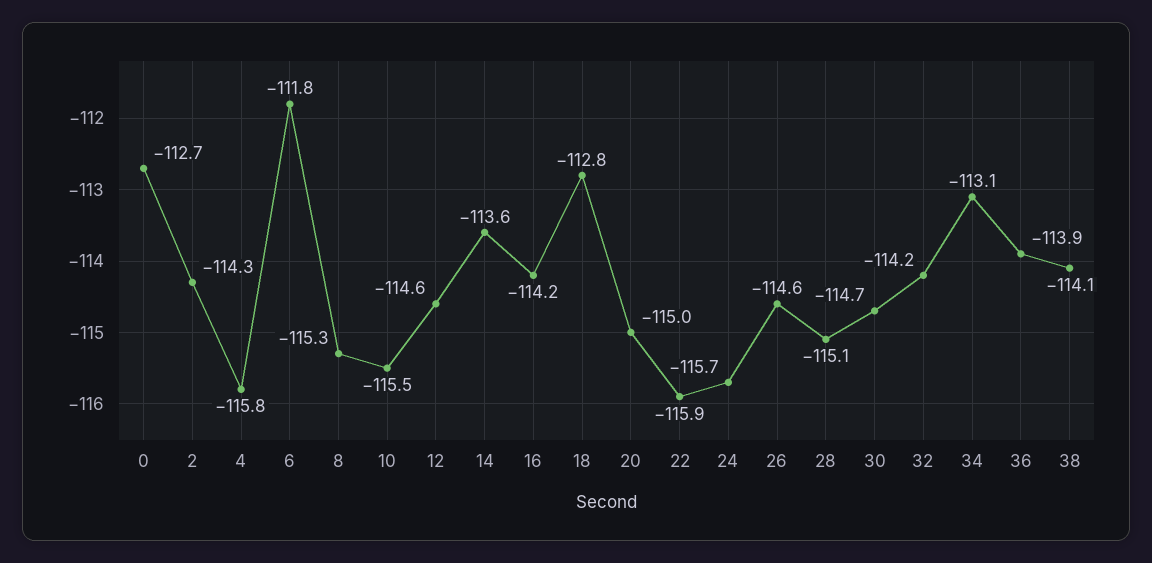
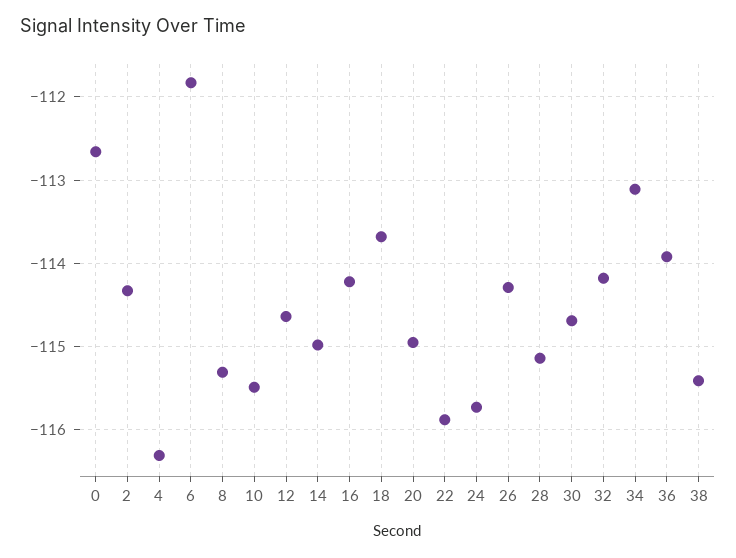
  {
    "0": -112.7,
    "2": -114.3,
-   "4": -115.8,
+   "4": -116.3,
    "6": -111.8,
    "8": -115.3,
    "10": -115.5,
    "12": -114.6,
-   "14": -113.6,
+   "14": -115,
    "16": -114.2,
-   "18": -112.8,
+   "18": -113.7,
    "20": -115,
    "22": -115.9,
    "24": -115.7,
-   "26": -114.6,
+   "26": -114.3,
    "28": -115.1,
    "30": -114.7,
    "32": -114.2,
    "34": -113.1,
    "36": -113.9,
-   "38": -114.1
+   "38": -115.4
  }

